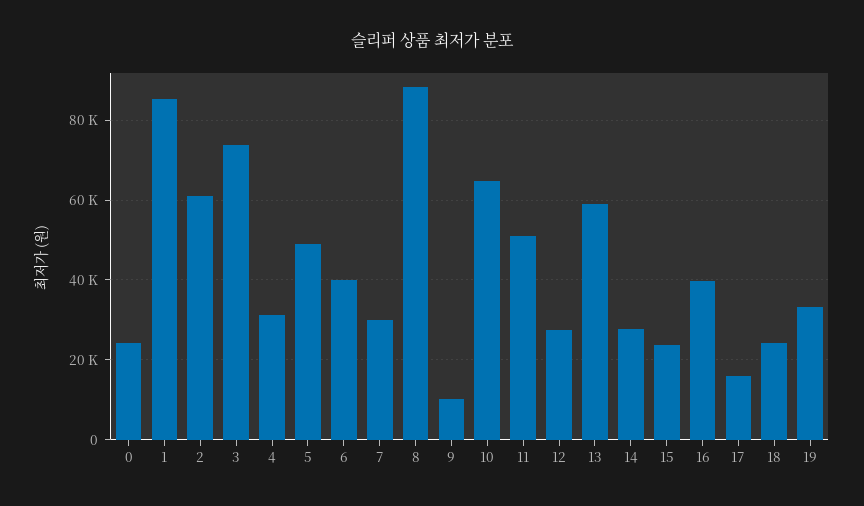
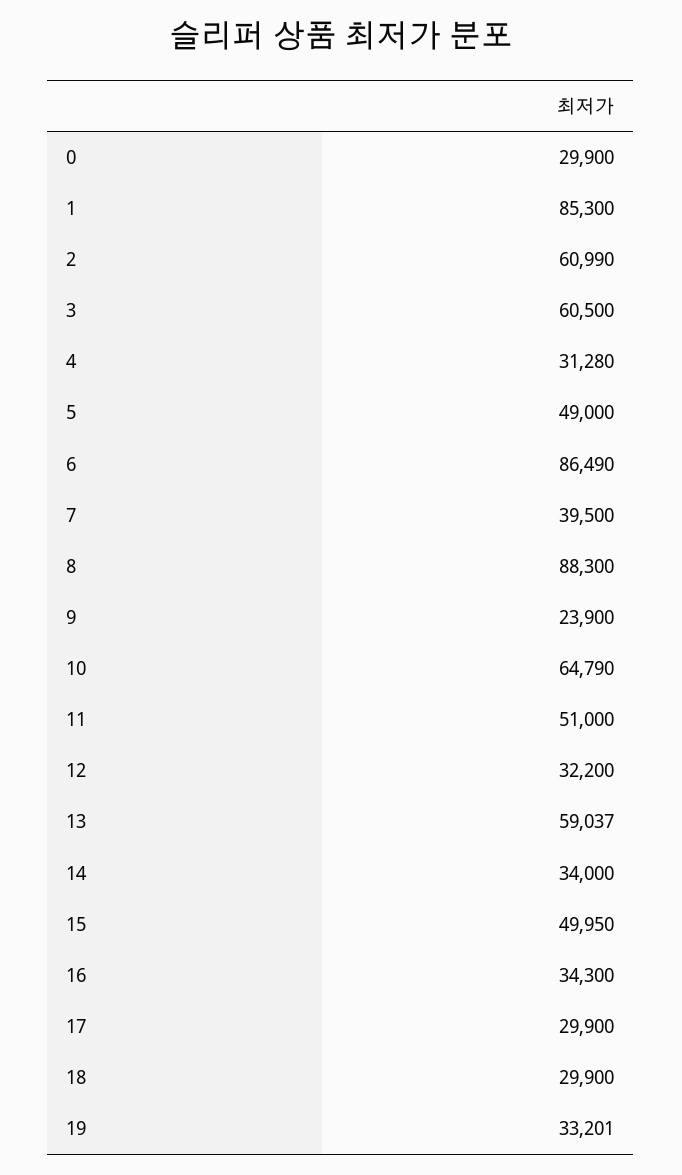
  {
-   "0": 24000,
+   "0": 29900,
    "1": 85300,
    "2": 60990,
-   "3": 74000,
+   "3": 60500,
    "4": 31280,
    "5": 49000,
-   "6": 40000,
+   "6": 86490,
-   "7": 30000,
+   "7": 39500,
    "8": 88300,
-   "9": 10000,
+   "9": 23900,
    "10": 64790,
    "11": 51000,
-   "12": 28000,
+   "12": 32200,
    "13": 59037,
-   "14": 28000,
+   "14": 34000,
-   "15": 24000,
+   "15": 49950,
-   "16": 40000,
+   "16": 34300,
-   "17": 16000,
+   "17": 29900,
-   "18": 24000,
+   "18": 29900,
    "19": 33201
  }

